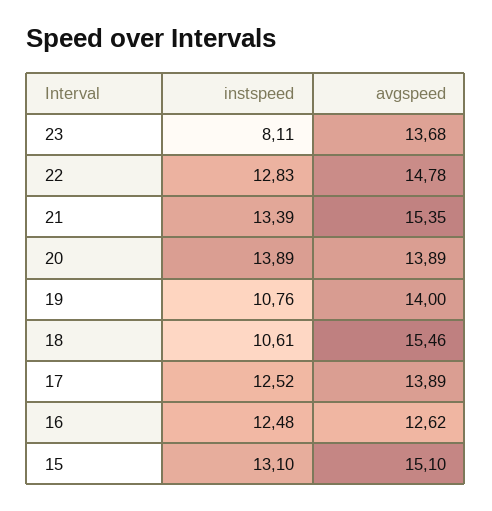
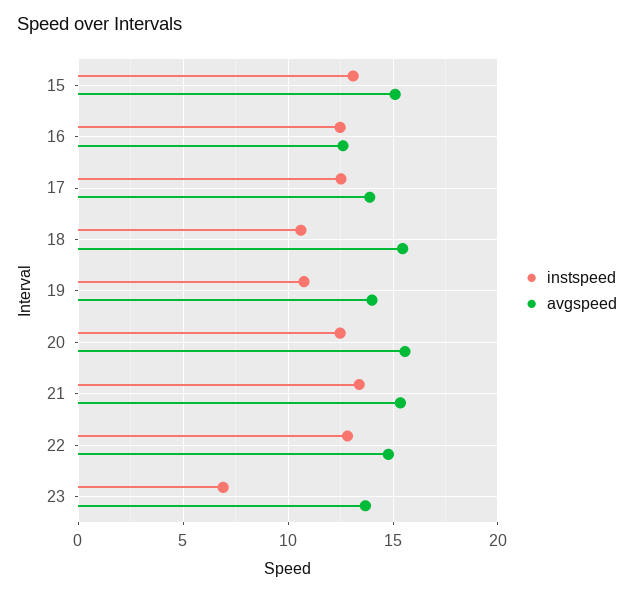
  {
    "instspeed": {
-     "23": 8.11,
+     "23": 7,
      "22": 12.83,
      "21": 13.39,
-     "20": 13.89,
+     "20": 12.5,
      "19": 10.76,
      "18": 10.61,
      "17": 12.52,
      "16": 12.48,
      "15": 13.1
    },
    "avgspeed": {
      "23": 13.68,
      "22": 14.78,
      "21": 15.35,
-     "20": 13.89,
+     "20": 15.5,
      "19": 14,
      "18": 15.46,
      "17": 13.89,
      "16": 12.62,
      "15": 15.1
    }
  }

